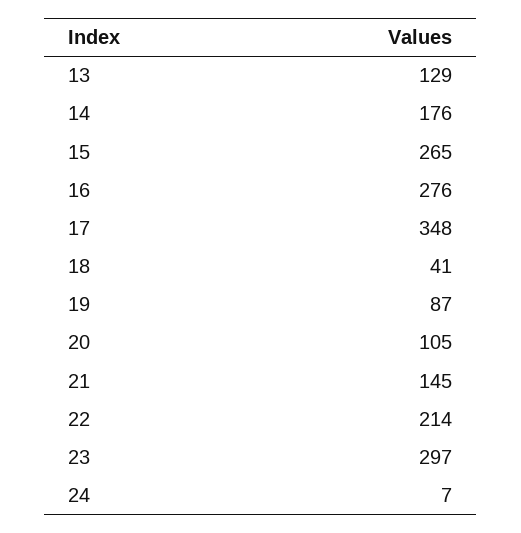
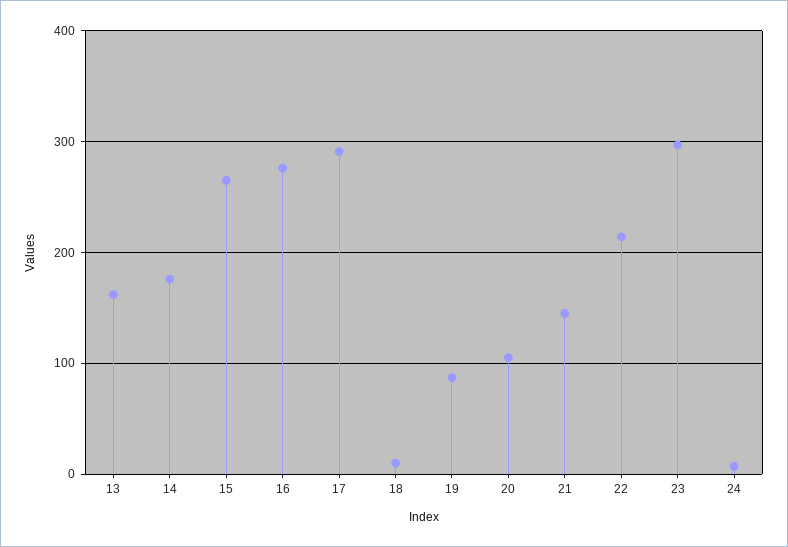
  {
-   "13": 129,
+   "13": 160,
    "14": 176,
    "15": 265,
    "16": 276,
-   "17": 348,
+   "17": 290,
-   "18": 41,
+   "18": 10,
    "19": 87,
    "20": 105,
    "21": 145,
    "22": 214,
    "23": 297,
    "24": 7
  }

